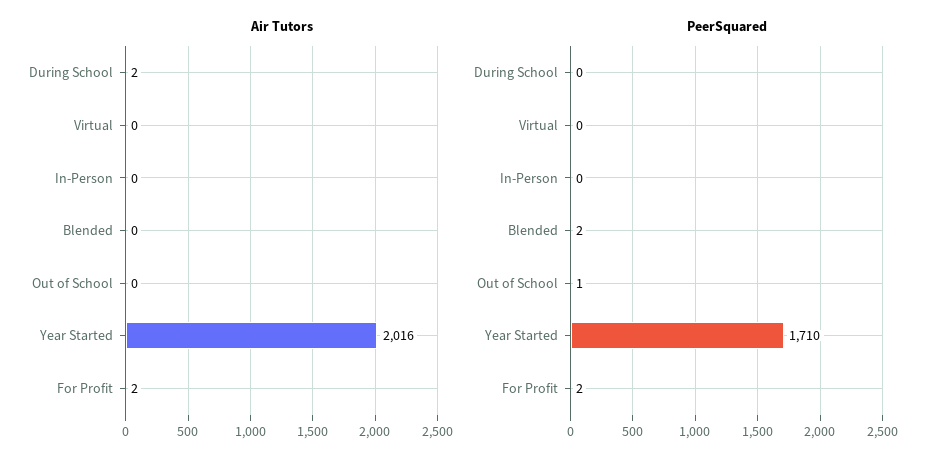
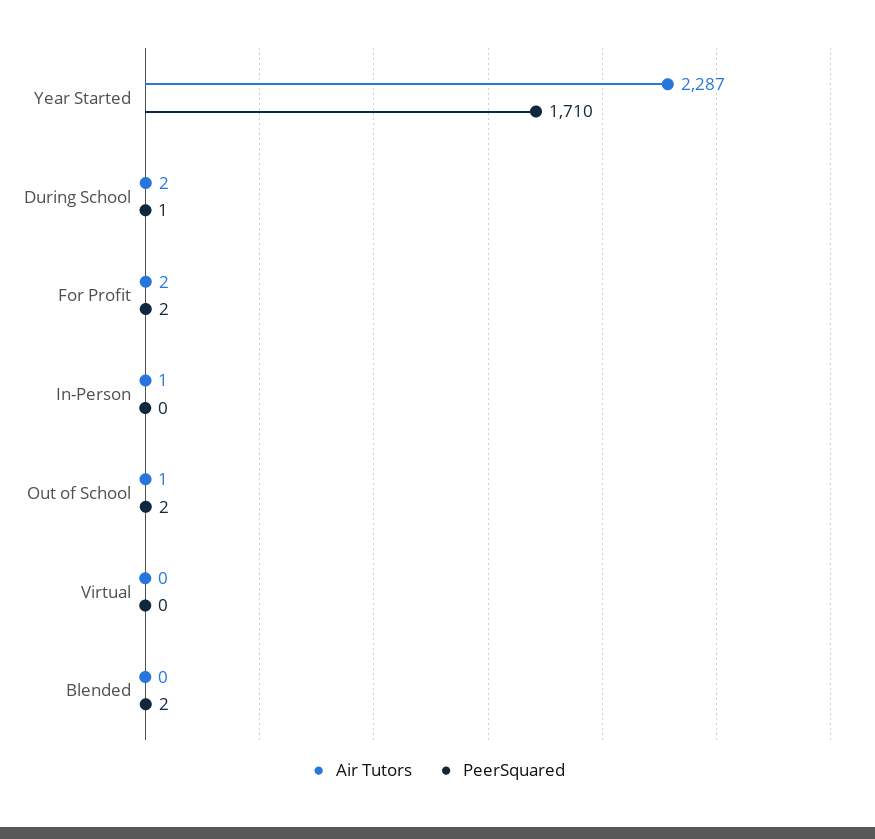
  {
    "Air Tutors": {
      "During School": 2,
      "Virtual": 0,
-     "In-Person": 0,
+     "In-Person": 1,
      "Blended": 0,
-     "Out of School": 0,
+     "Out of School": 1,
-     "Year Started": 2016,
+     "Year Started": 2287,
      "For Profit": 2
    },
    "PeerSquared": {
-     "During School": 0,
+     "During School": 1,
      "Virtual": 0,
      "In-Person": 0,
      "Blended": 2,
-     "Out of School": 1,
+     "Out of School": 2,
      "Year Started": 1710,
      "For Profit": 2
    }
  }

